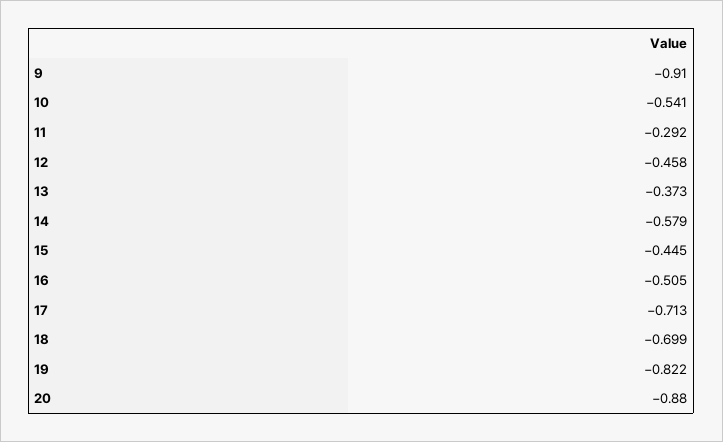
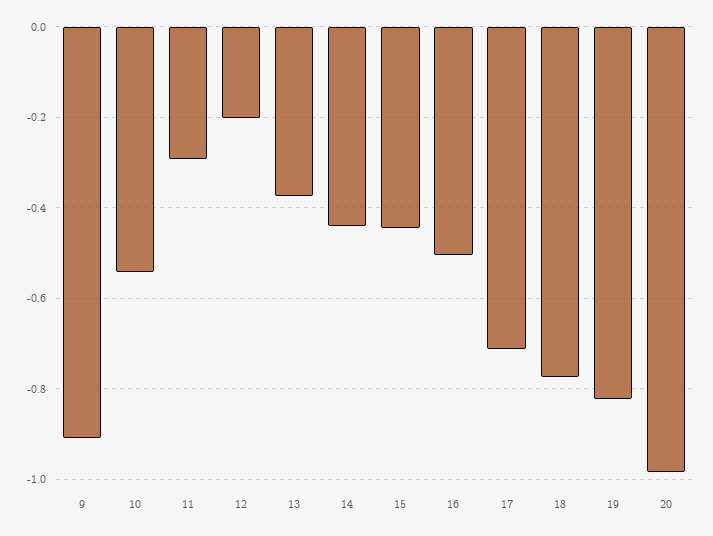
  {
    "9": -0.91,
    "10": -0.541,
    "11": -0.292,
-   "12": -0.458,
+   "12": -0.2,
    "13": -0.373,
-   "14": -0.579,
+   "14": -0.44,
    "15": -0.445,
    "16": -0.505,
    "17": -0.713,
-   "18": -0.699,
+   "18": -0.78,
    "19": -0.822,
-   "20": -0.88
+   "20": -0.98
  }

